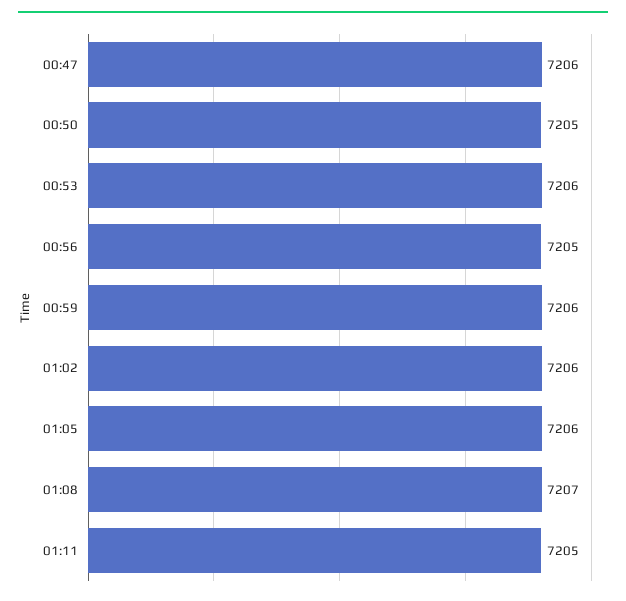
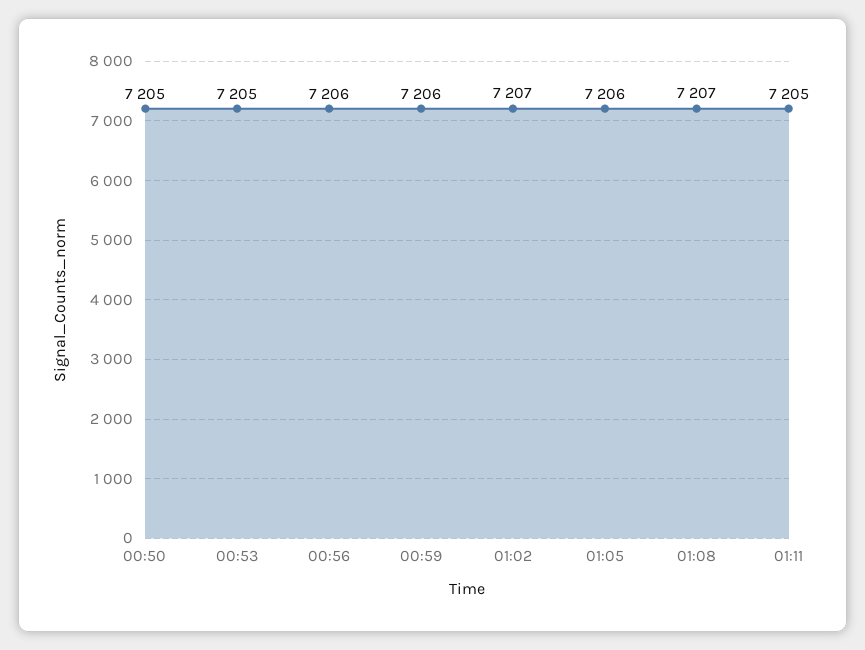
  {
-   "00:47": 7206,
    "00:50": 7205,
-   "00:53": 7206,
+   "00:53": 7205,
-   "00:56": 7205,
+   "00:56": 7206,
    "00:59": 7206,
-   "01:02": 7206,
+   "01:02": 7207,
    "01:05": 7206,
    "01:08": 7207,
    "01:11": 7205
  }

